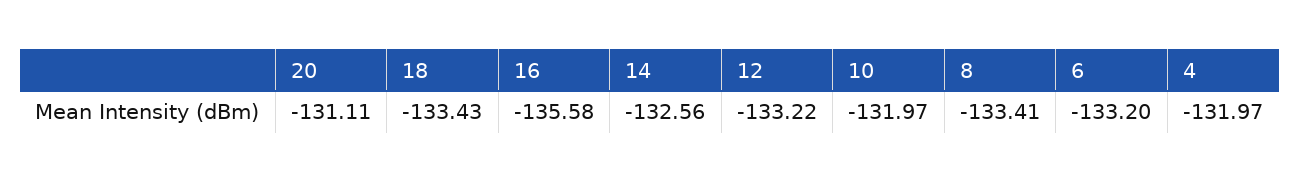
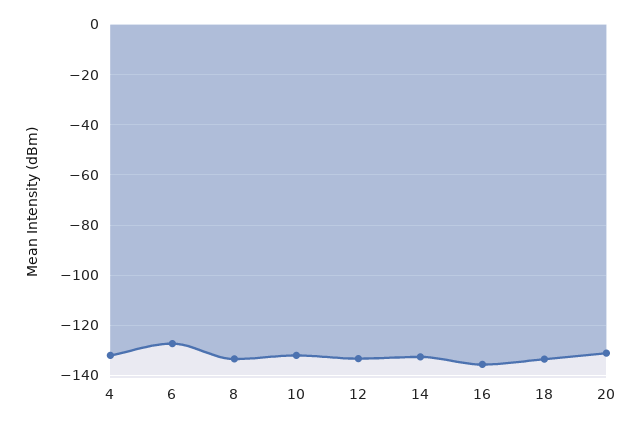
  {
    "20": -131.11,
    "18": -133.43,
    "16": -135.58,
    "14": -132.56,
    "12": -133.22,
    "10": -131.97,
    "8": -133.41,
-   "6": -133.2,
+   "6": -127.5,
    "4": -131.97
  }

